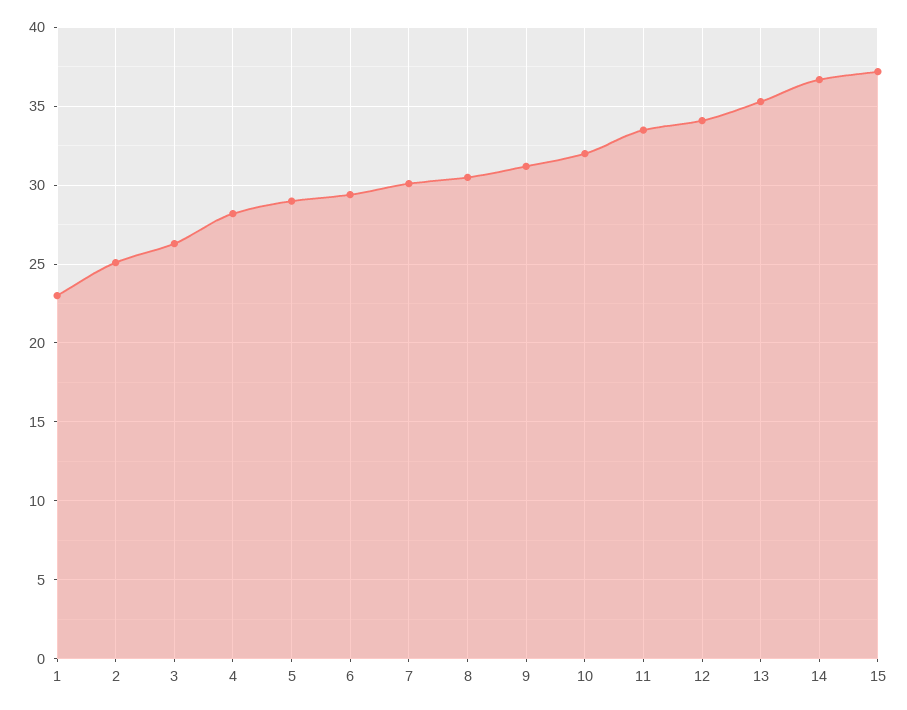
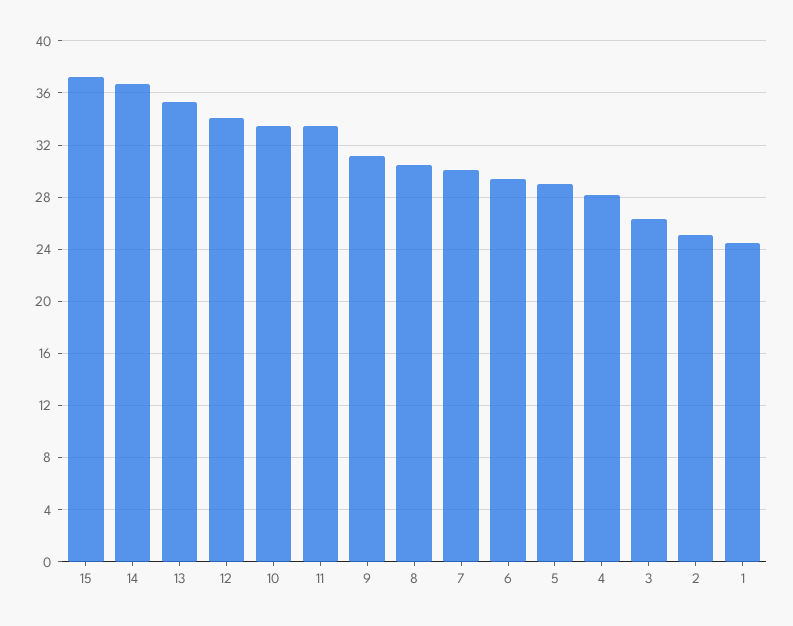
  {
-   "1": 23,
+   "1": 24.5,
    "2": 25,
    "3": 26.5,
    "4": 28,
    "5": 29,
    "6": 29.5,
    "7": 30,
    "8": 30.5,
    "9": 31,
-   "10": 32,
+   "10": 33.5,
    "11": 33.5,
    "12": 34,
    "13": 35.5,
    "14": 36.5,
    "15": 37
  }

